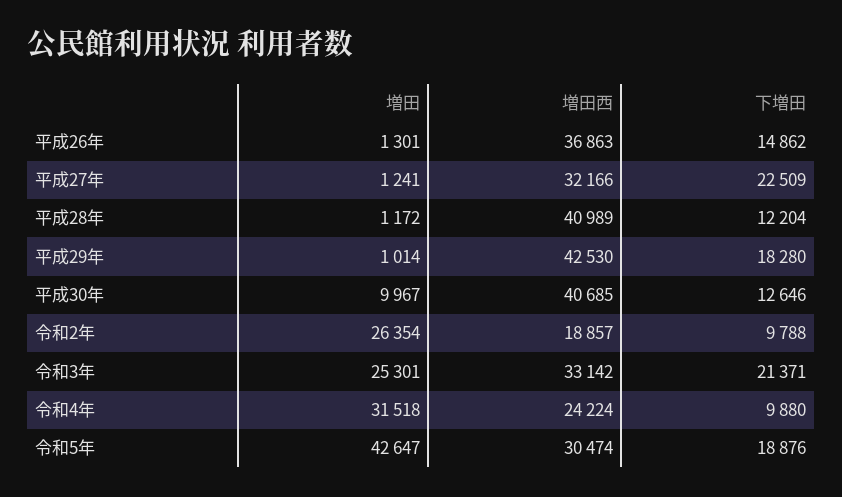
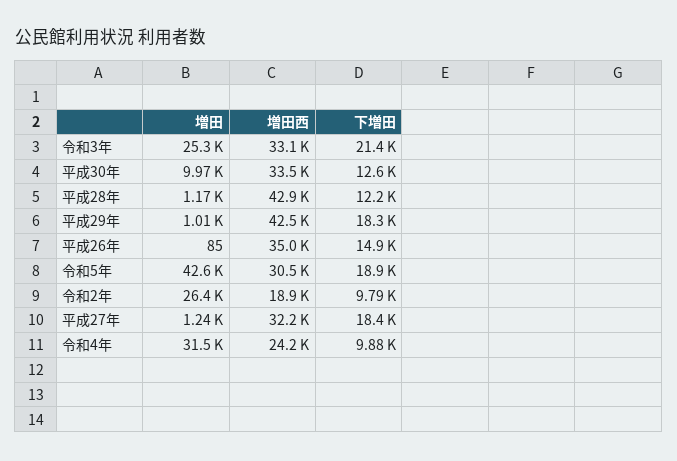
  {
    "増田": {
-     "平成26年": 1301,
+     "平成26年": 85,
      "平成27年": 1241,
      "平成28年": 1172,
      "平成29年": 1014,
      "平成30年": 9967,
      "令和2年": 26354,
      "令和3年": 25301,
      "令和4年": 31518,
      "令和5年": 42647
    },
    "増田西": {
-     "平成26年": 36863,
+     "平成26年": 35000,
      "平成27年": 32166,
-     "平成28年": 40989,
+     "平成28年": 42900,
      "平成29年": 42530,
-     "平成30年": 40685,
+     "平成30年": 33500,
      "令和2年": 18857,
      "令和3年": 33142,
      "令和4年": 24224,
      "令和5年": 30474
    },
    "下増田": {
      "平成26年": 14862,
-     "平成27年": 22509,
+     "平成27年": 18400,
      "平成28年": 12204,
      "平成29年": 18280,
      "平成30年": 12646,
      "令和2年": 9788,
      "令和3年": 21371,
      "令和4年": 9880,
      "令和5年": 18876
    }
  }

